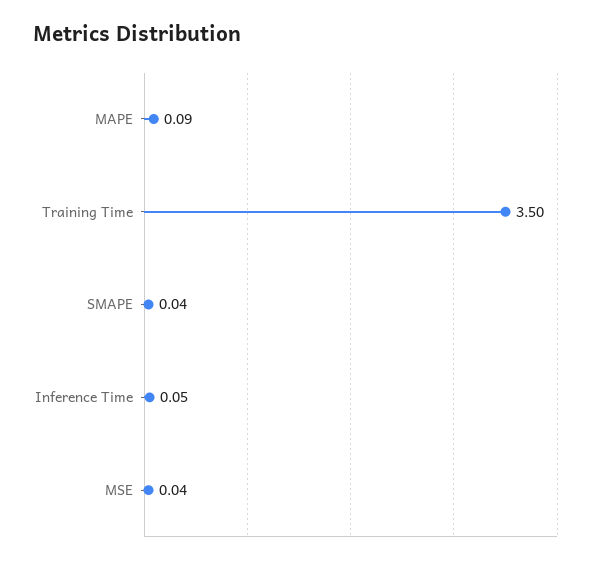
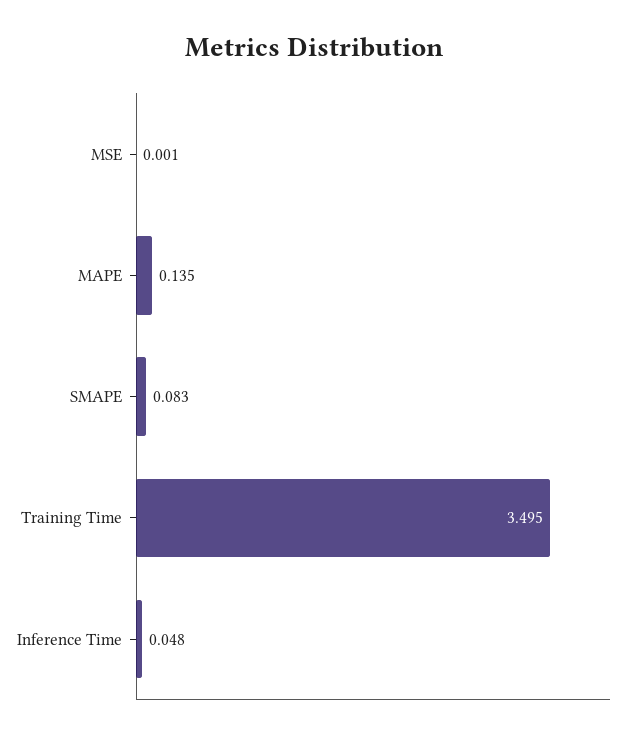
  {
-   "MAPE": 0.09,
+   "MAPE": 0.135,
    "Training Time": 3.495,
-   "SMAPE": 0.04,
+   "SMAPE": 0.083,
    "Inference Time": 0.048,
-   "MSE": 0.04
+   "MSE": 0.001
  }

